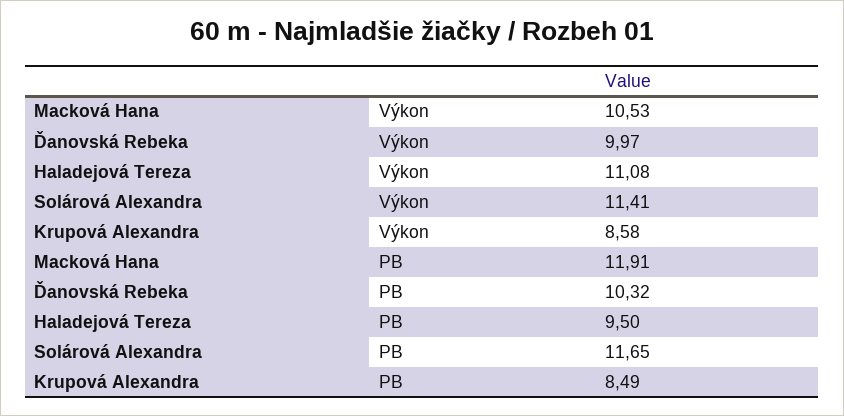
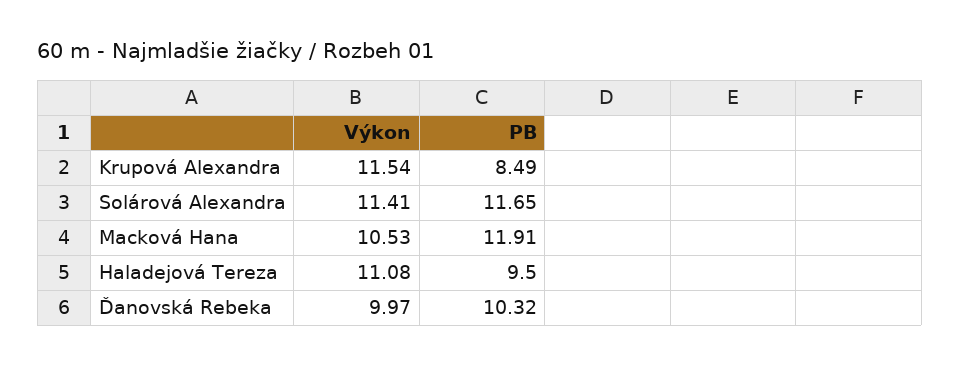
  {
    "Macková Hana": {
      "Výkon": 10.53,
      "PB": 11.91
    },
    "Ďanovská Rebeka": {
      "Výkon": 9.97,
      "PB": 10.32
    },
    "Haladejová Tereza": {
      "Výkon": 11.08,
      "PB": 9.5
    },
    "Solárová Alexandra": {
      "Výkon": 11.41,
      "PB": 11.65
    },
    "Krupová Alexandra": {
-     "Výkon": 8.58,
+     "Výkon": 11.54,
      "PB": 8.49
    }
  }

